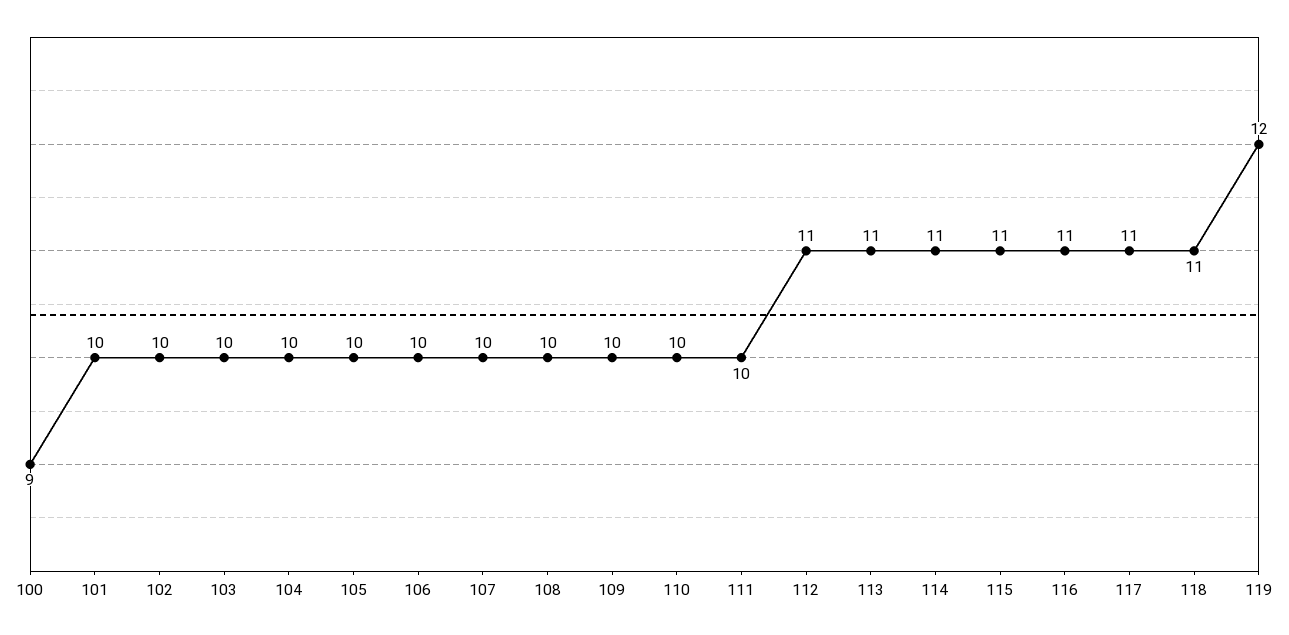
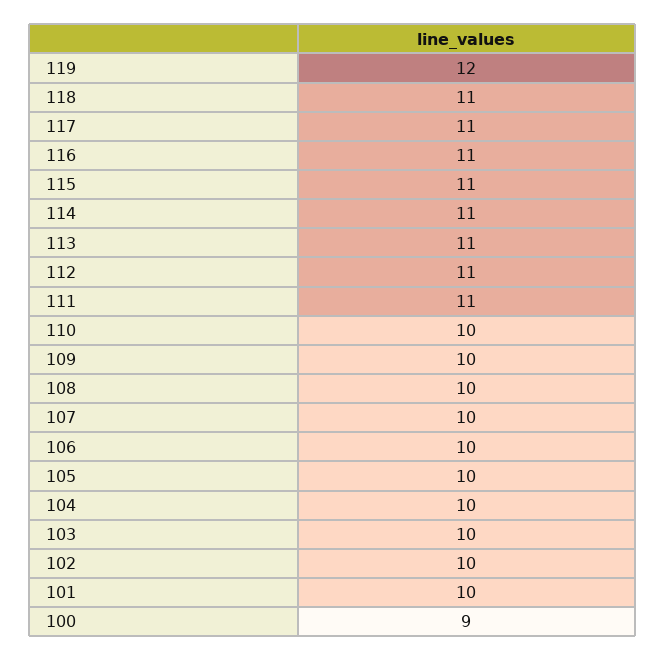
  {
    "100": 9,
    "101": 10,
    "102": 10,
    "103": 10,
    "104": 10,
    "105": 10,
    "106": 10,
    "107": 10,
    "108": 10,
    "109": 10,
    "110": 10,
-   "111": 10,
+   "111": 11,
    "112": 11,
    "113": 11,
    "114": 11,
    "115": 11,
    "116": 11,
    "117": 11,
    "118": 11,
    "119": 12
  }

